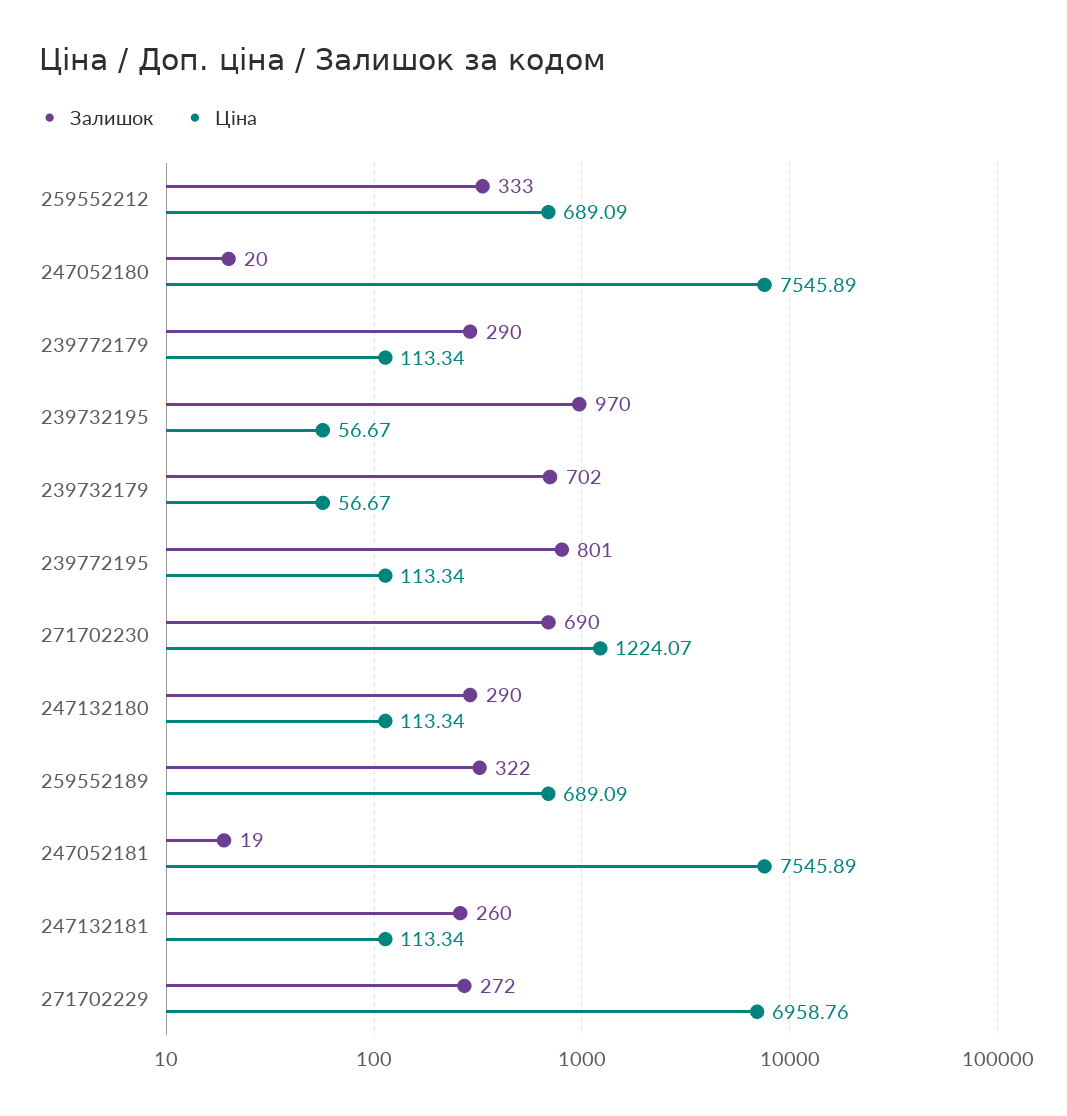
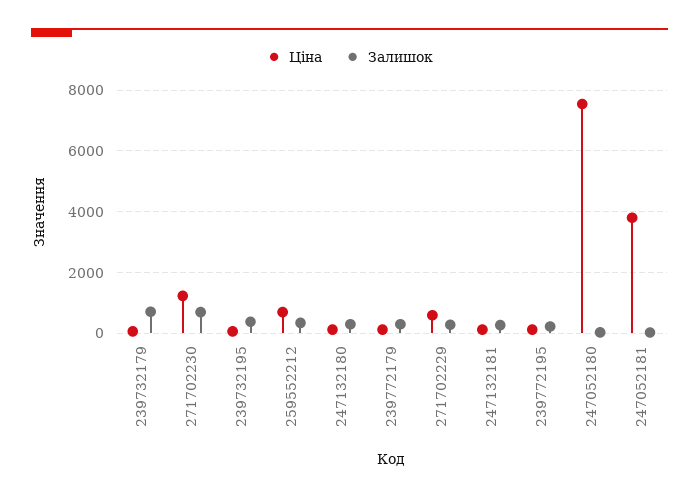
  {
    "Залишок": {
      "259552212": 333,
      "247052180": 20,
      "239772179": 290,
-     "239732195": 970,
+     "239732195": 400,
      "239732179": 702,
-     "239772195": 801,
+     "239772195": 200,
      "271702230": 690,
      "247132180": 290,
-     "259552189": 322,
      "247052181": 19,
      "247132181": 260,
      "271702229": 272
    },
    "Ціна": {
      "259552212": 689.09,
      "247052180": 7545.89,
      "239772179": 113.34,
      "239732195": 56.67,
      "239732179": 56.67,
      "239772195": 113.34,
      "271702230": 1224.07,
      "247132180": 113.34,
-     "259552189": 689.09,
-     "247052181": 7545.89,
+     "247052181": 3800,
      "247132181": 113.34,
-     "271702229": 6958.76
+     "271702229": 600
    }
  }

